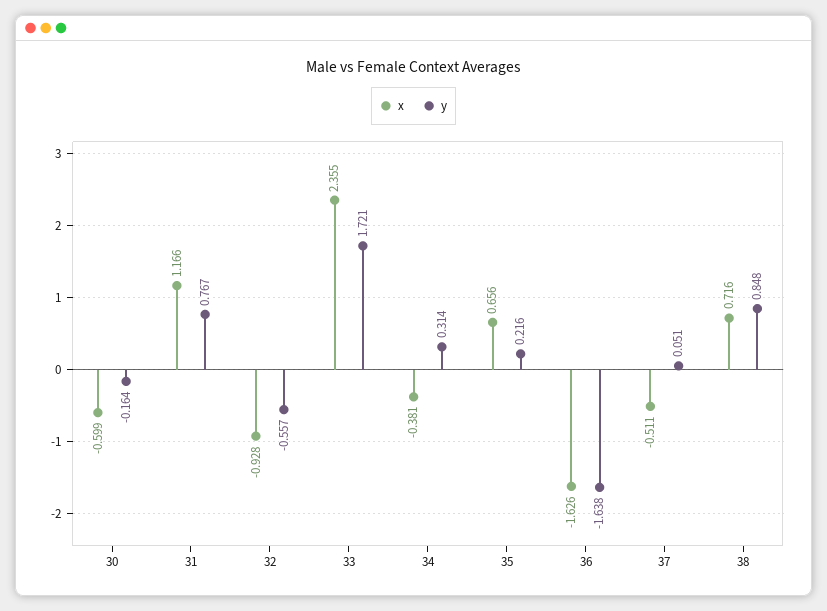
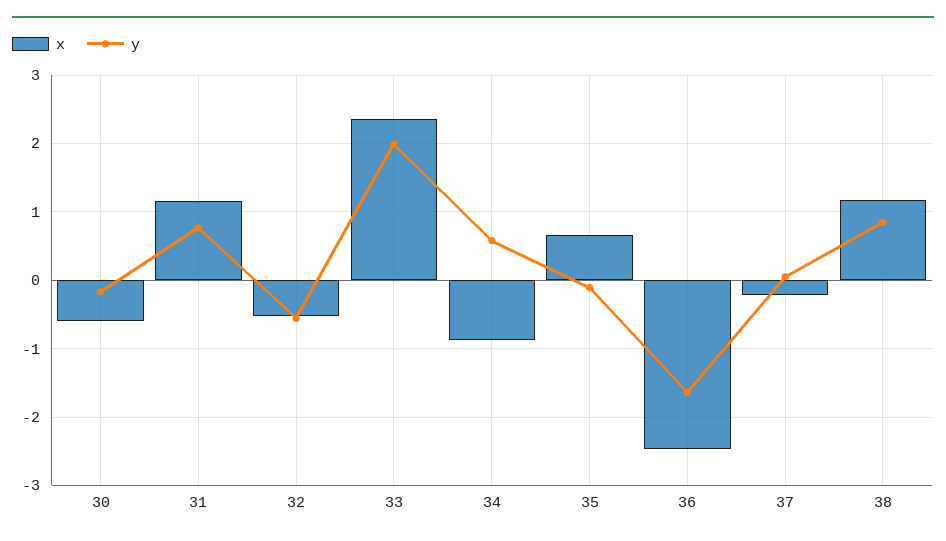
  {
    "x": {
      "30": -0.599,
      "31": 1.166,
-     "32": -0.928,
+     "32": -0.5,
      "33": 2.355,
-     "34": -0.381,
+     "34": -0.9,
      "35": 0.656,
-     "36": -1.626,
+     "36": -2.5,
-     "37": -0.511,
+     "37": -0.2,
-     "38": 0.716
+     "38": 1.2
    },
    "y": {
      "30": -0.164,
      "31": 0.767,
      "32": -0.557,
-     "33": 1.721,
+     "33": 2,
-     "34": 0.314,
+     "34": 0.6,
-     "35": 0.216,
+     "35": -0.1,
      "36": -1.638,
      "37": 0.051,
      "38": 0.848
    }
  }

